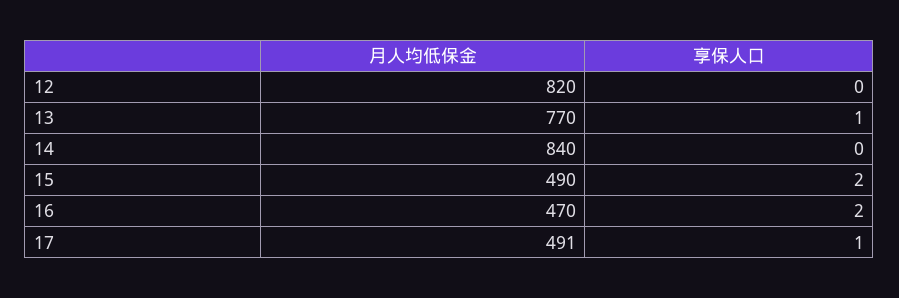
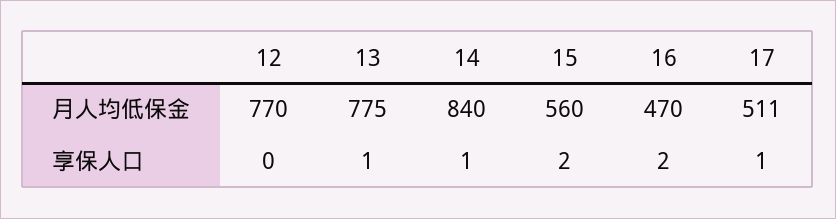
  {
    "月人均低保金": {
-     "12": 820,
+     "12": 770,
-     "13": 770,
+     "13": 775,
      "14": 840,
-     "15": 490,
+     "15": 560,
      "16": 470,
-     "17": 491
+     "17": 511
    },
    "享保人口": {
      "12": 0,
      "13": 1,
-     "14": 0,
+     "14": 1,
      "15": 2,
      "16": 2,
      "17": 1
    }
  }

